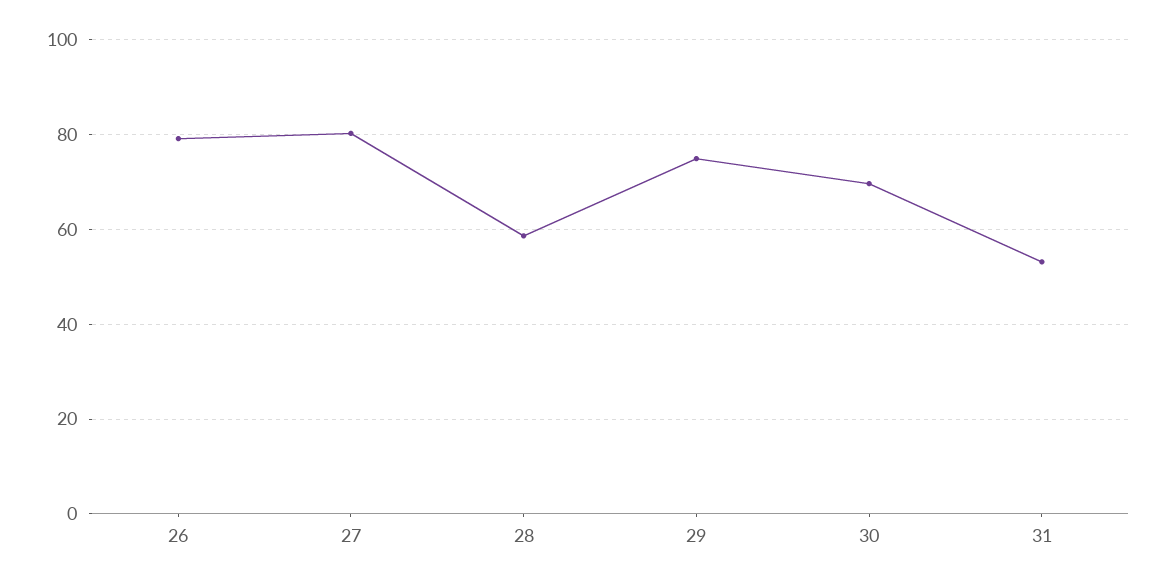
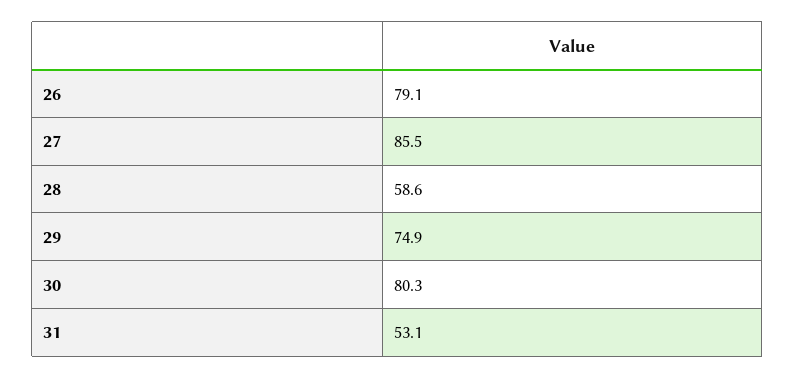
  {
    "26": 79.1,
-   "27": 80,
+   "27": 85.5,
    "28": 58.6,
    "29": 74.9,
-   "30": 70,
+   "30": 80.3,
    "31": 53.1
  }

